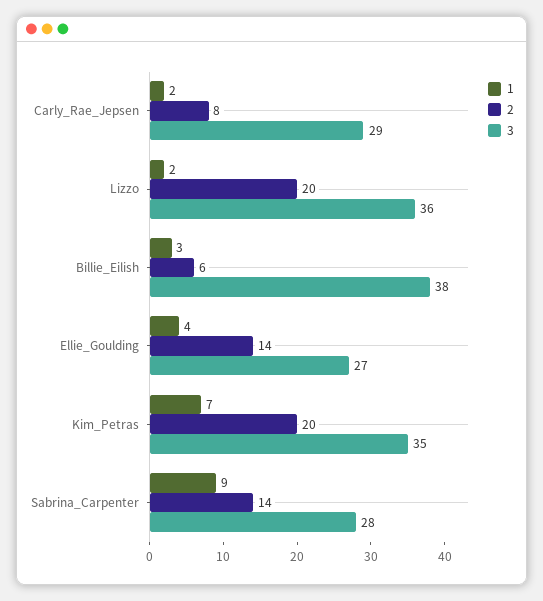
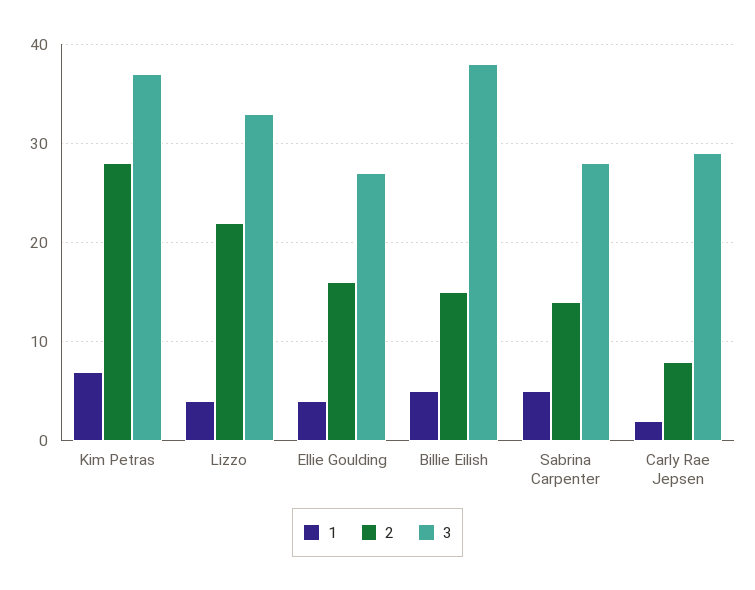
  {
    "1": {
      "Carly_Rae_Jepsen": 2,
-     "Lizzo": 2,
+     "Lizzo": 4,
-     "Billie_Eilish": 3,
+     "Billie_Eilish": 5,
      "Ellie_Goulding": 4,
      "Kim_Petras": 7,
-     "Sabrina_Carpenter": 9
+     "Sabrina_Carpenter": 5
    },
    "2": {
      "Carly_Rae_Jepsen": 8,
-     "Lizzo": 20,
+     "Lizzo": 22,
-     "Billie_Eilish": 6,
+     "Billie_Eilish": 15,
-     "Ellie_Goulding": 14,
+     "Ellie_Goulding": 16,
-     "Kim_Petras": 20,
+     "Kim_Petras": 28,
      "Sabrina_Carpenter": 14
    },
    "3": {
      "Carly_Rae_Jepsen": 29,
-     "Lizzo": 36,
+     "Lizzo": 33,
      "Billie_Eilish": 38,
      "Ellie_Goulding": 27,
-     "Kim_Petras": 35,
+     "Kim_Petras": 37,
      "Sabrina_Carpenter": 28
    }
  }

